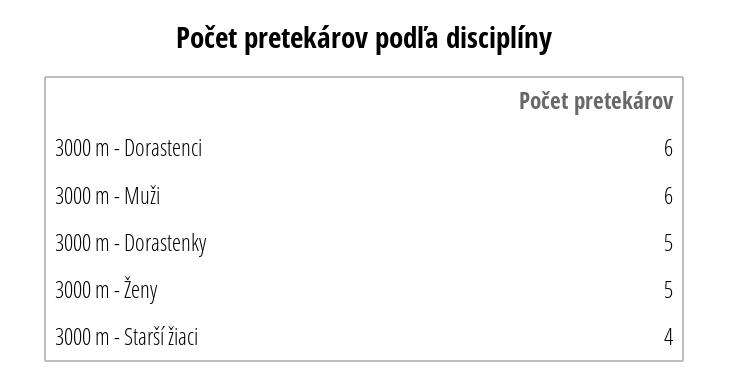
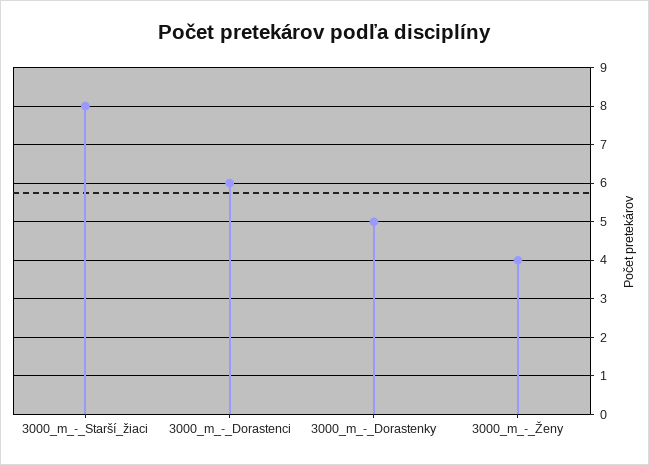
  {
    "3000 m - Dorastenci": 6,
-   "3000 m - Muži": 6,
    "3000 m - Dorastenky": 5,
-   "3000 m - Ženy": 5,
+   "3000 m - Ženy": 4,
-   "3000 m - Starší žiaci": 4
+   "3000 m - Starší žiaci": 8
  }

